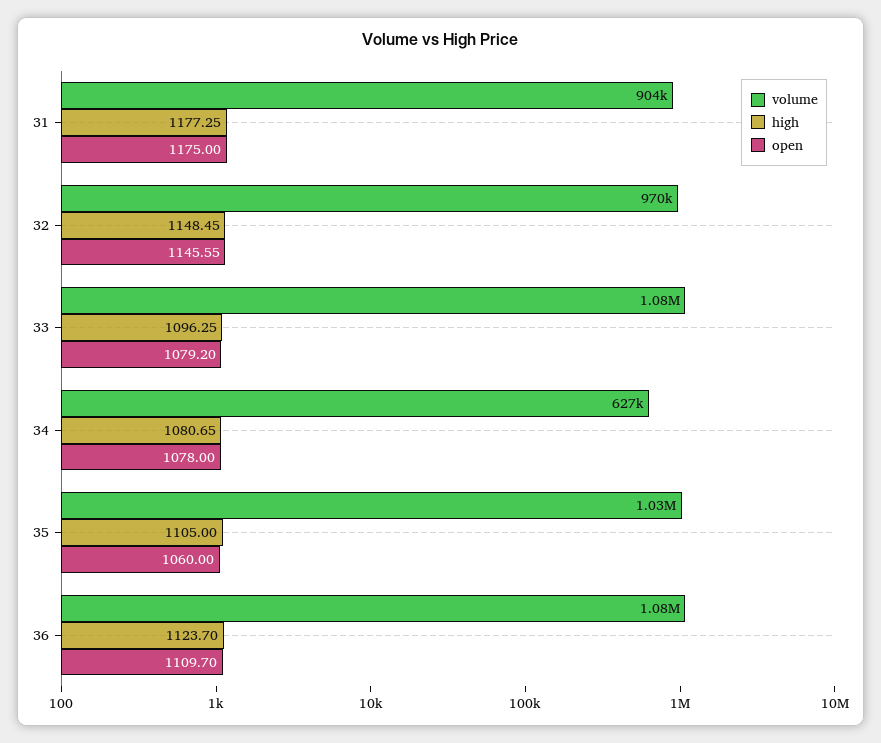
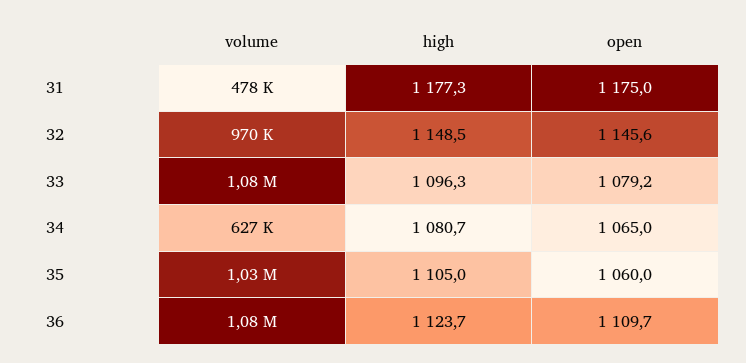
  {
    "volume": {
-     "31": 904000,
+     "31": 478000,
      "32": 970000,
      "33": 1080000,
      "34": 627000,
      "35": 1030000,
      "36": 1080000
    },
    "high": {
      "31": 1177.25,
      "32": 1148.45,
      "33": 1096.25,
      "34": 1080.65,
      "35": 1105,
      "36": 1123.7
    },
    "open": {
      "31": 1175,
      "32": 1145.55,
      "33": 1079.2,
-     "34": 1078,
+     "34": 1065,
      "35": 1060,
      "36": 1109.7
    }
  }

